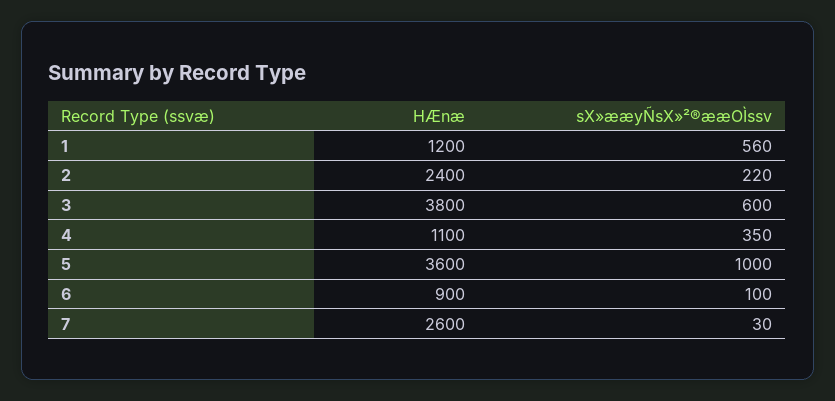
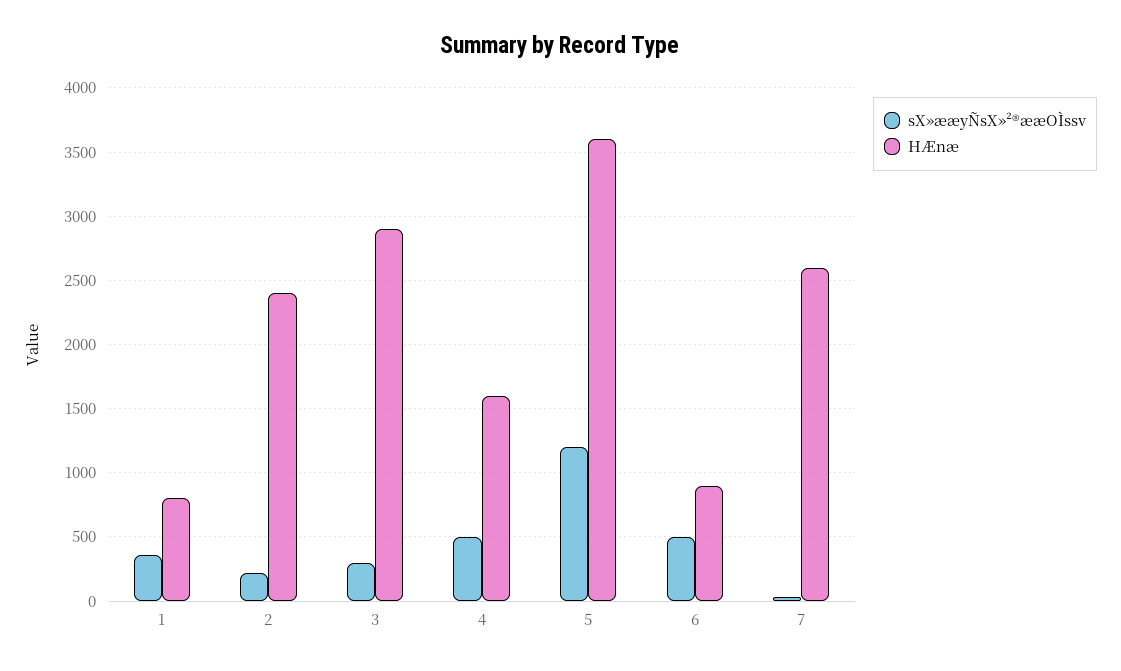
  {
    "HÆnæ": {
-     "1": 1200,
+     "1": 800,
      "2": 2400,
-     "3": 3800,
+     "3": 2900,
-     "4": 1100,
+     "4": 1600,
      "5": 3600,
      "6": 900,
      "7": 2600
    },
    "sX»ææyÑsX»²®ææOÌssv": {
-     "1": 560,
+     "1": 350,
      "2": 220,
-     "3": 600,
+     "3": 300,
-     "4": 350,
+     "4": 500,
-     "5": 1000,
+     "5": 1200,
-     "6": 100,
+     "6": 500,
      "7": 30
    }
  }

